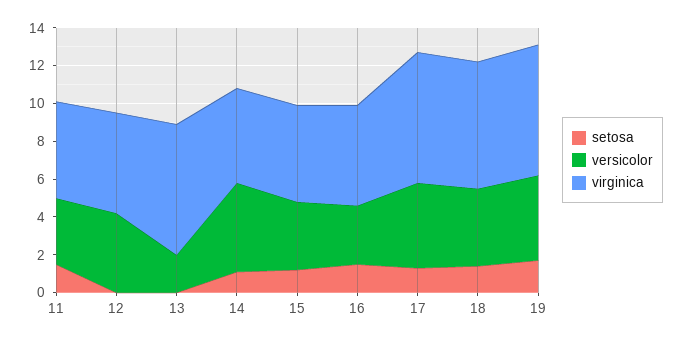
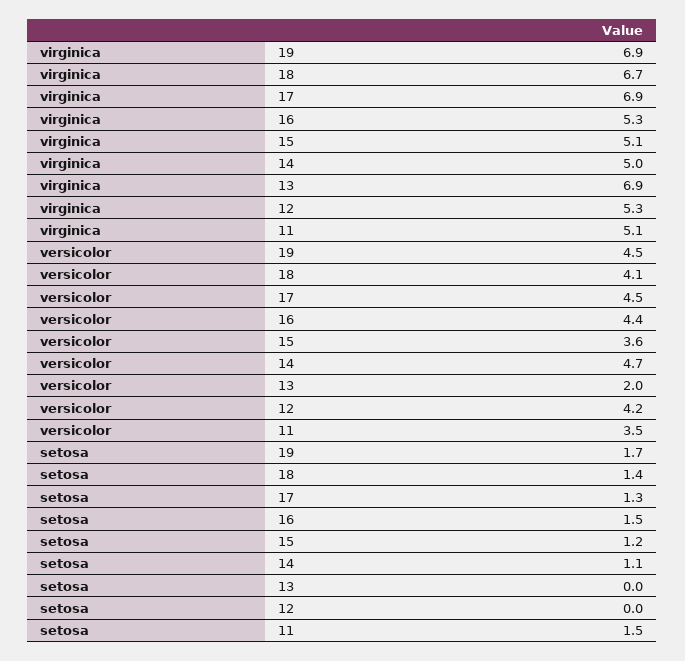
  {
    "setosa": {
      "11": 1.5,
      "12": 0,
      "13": 0,
      "14": 1.1,
      "15": 1.2,
      "16": 1.5,
      "17": 1.3,
      "18": 1.4,
      "19": 1.7
    },
    "versicolor": {
      "11": 3.5,
      "12": 4.2,
      "13": 2,
      "14": 4.7,
      "15": 3.6,
-     "16": 3,
+     "16": 4.4,
      "17": 4.5,
      "18": 4.1,
      "19": 4.5
    },
    "virginica": {
      "11": 5.1,
      "12": 5.3,
      "13": 6.9,
      "14": 5,
      "15": 5.1,
      "16": 5.3,
      "17": 6.9,
      "18": 6.7,
      "19": 6.9
    }
  }

